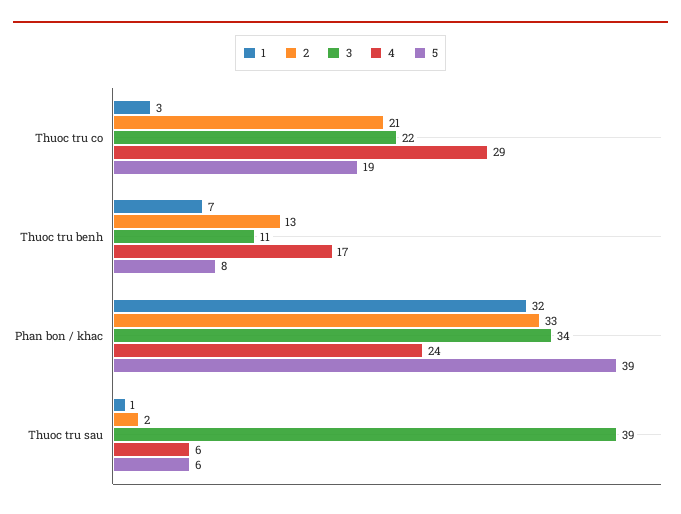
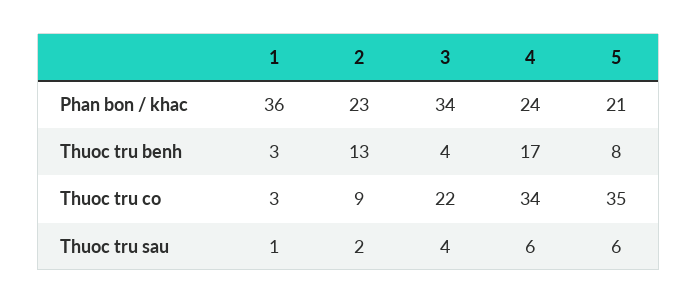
  {
    "1": {
      "Thuoc tru co": 3,
-     "Thuoc tru benh": 7,
+     "Thuoc tru benh": 3,
-     "Phan bon / khac": 32,
+     "Phan bon / khac": 36,
      "Thuoc tru sau": 1
    },
    "2": {
-     "Thuoc tru co": 21,
+     "Thuoc tru co": 9,
      "Thuoc tru benh": 13,
-     "Phan bon / khac": 33,
+     "Phan bon / khac": 23,
      "Thuoc tru sau": 2
    },
    "3": {
      "Thuoc tru co": 22,
-     "Thuoc tru benh": 11,
+     "Thuoc tru benh": 4,
      "Phan bon / khac": 34,
-     "Thuoc tru sau": 39
+     "Thuoc tru sau": 4
    },
    "4": {
-     "Thuoc tru co": 29,
+     "Thuoc tru co": 34,
      "Thuoc tru benh": 17,
      "Phan bon / khac": 24,
      "Thuoc tru sau": 6
    },
    "5": {
-     "Thuoc tru co": 19,
+     "Thuoc tru co": 35,
      "Thuoc tru benh": 8,
-     "Phan bon / khac": 39,
+     "Phan bon / khac": 21,
      "Thuoc tru sau": 6
    }
  }

